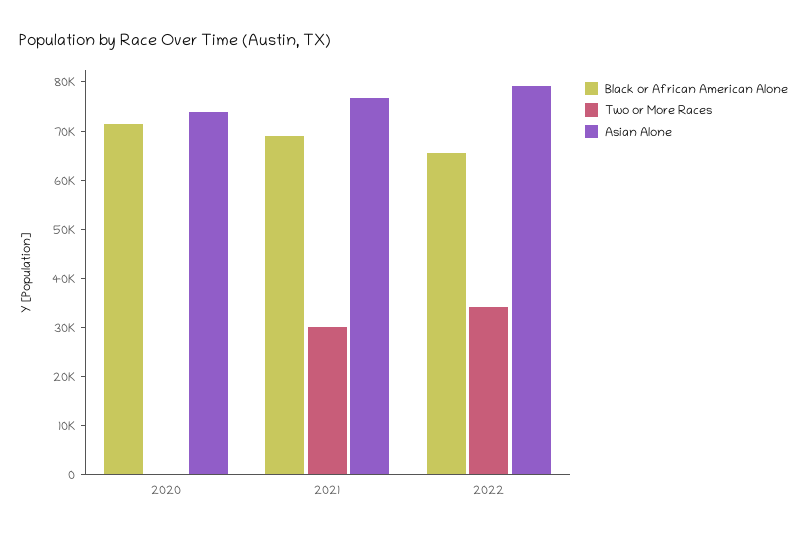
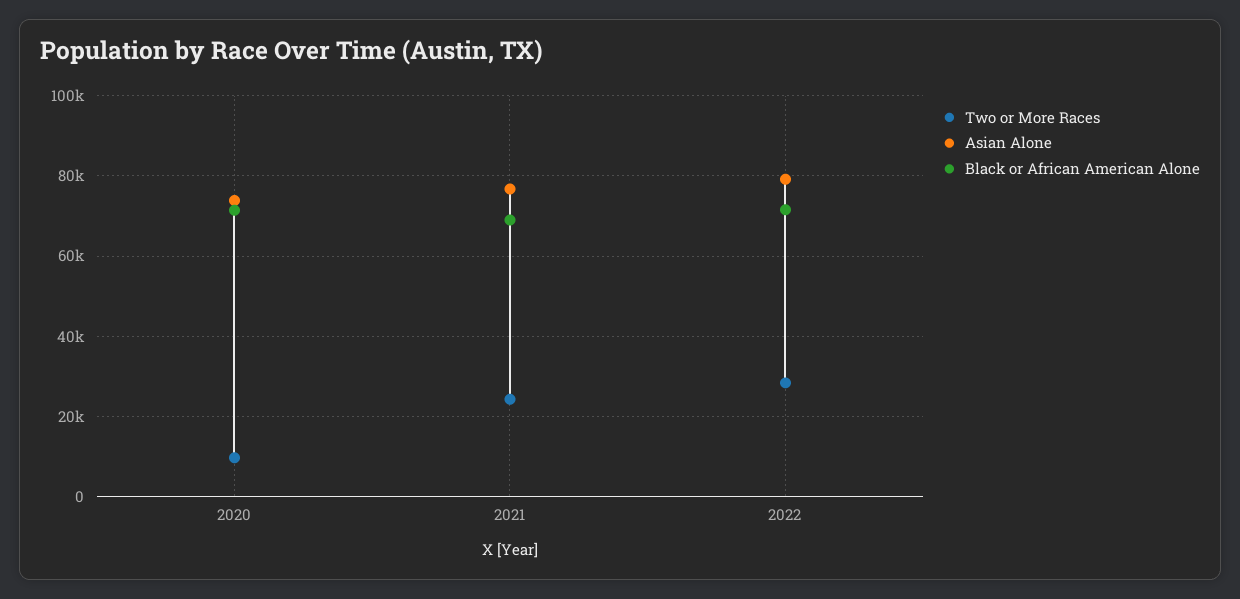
  {
    "Black or African American Alone": {
      "2020": 72000,
      "2021": 68000,
-     "2022": 66000
+     "2022": 72000
    },
    "Two or More Races": {
-     "2020": 0,
+     "2020": 10000,
-     "2021": 30000,
+     "2021": 24000,
-     "2022": 34000
+     "2022": 28000
    },
    "Asian Alone": {
      "2020": 74000,
      "2021": 76000,
      "2022": 80000
    }
  }

